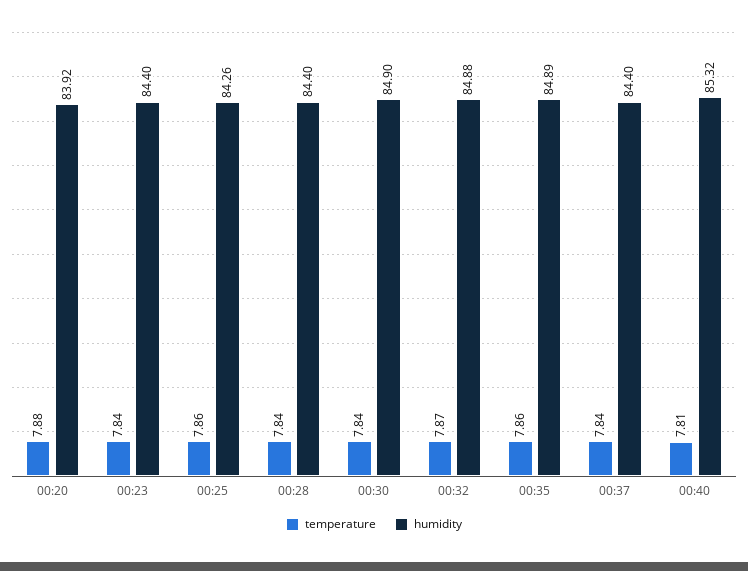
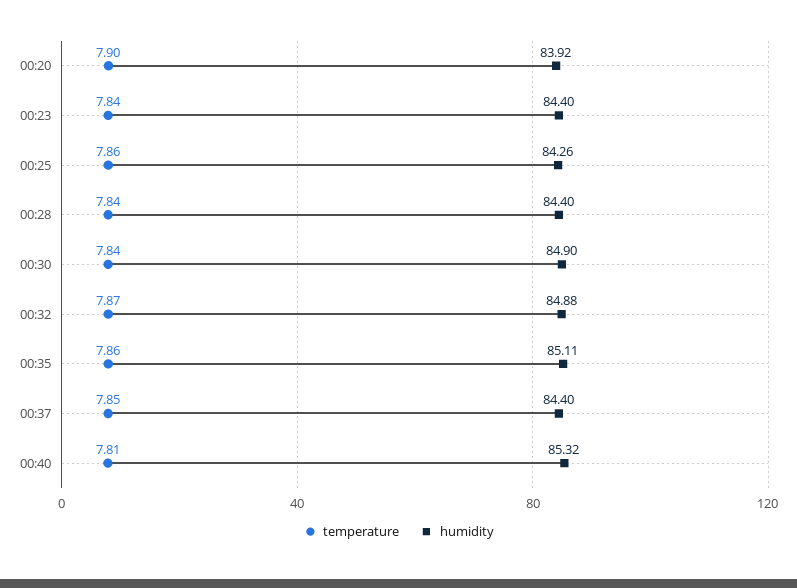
  {
    "temperature": {
-     "00:20": 7.88,
+     "00:20": 7.9,
      "00:23": 7.84,
      "00:25": 7.86,
      "00:28": 7.84,
      "00:30": 7.84,
      "00:32": 7.87,
      "00:35": 7.86,
-     "00:37": 7.84,
+     "00:37": 7.85,
      "00:40": 7.81
    },
    "humidity": {
      "00:20": 83.92,
      "00:23": 84.4,
      "00:25": 84.26,
      "00:28": 84.4,
      "00:30": 84.9,
      "00:32": 84.88,
-     "00:35": 84.89,
+     "00:35": 85.11,
      "00:37": 84.4,
      "00:40": 85.32
    }
  }

